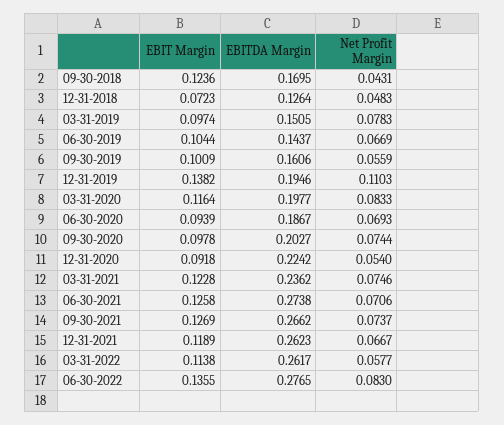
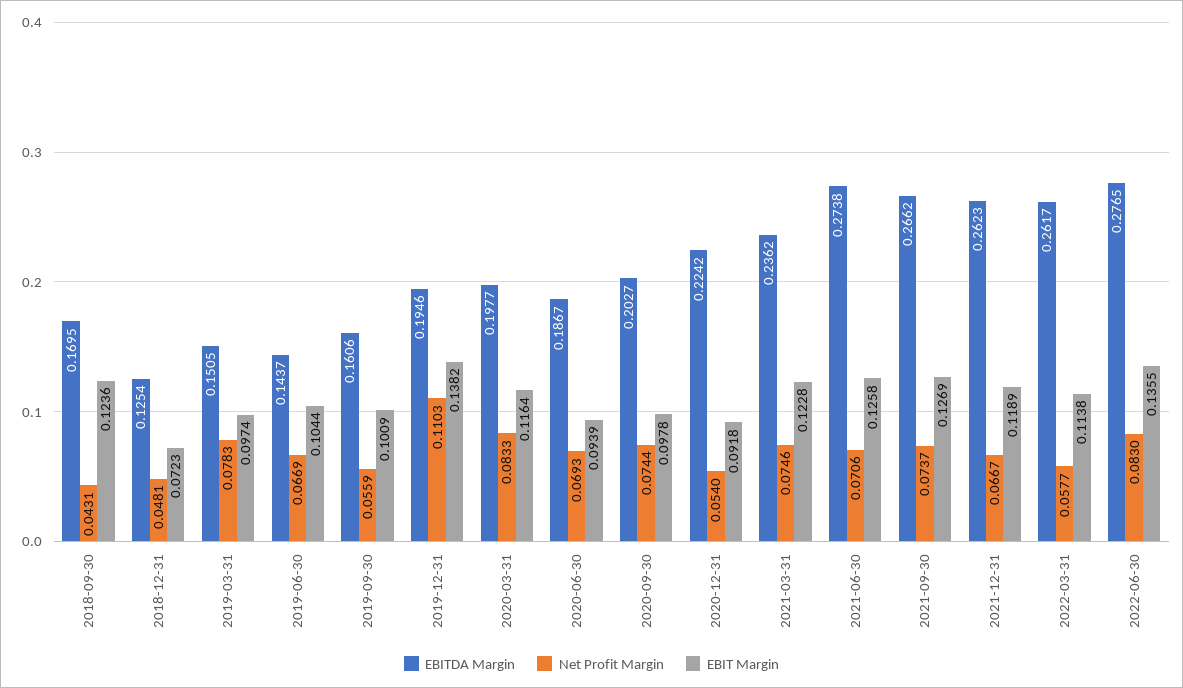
  {
    "EBIT Margin": {
      "09-30-2018": 0.1236,
      "12-31-2018": 0.0723,
      "03-31-2019": 0.0974,
      "06-30-2019": 0.1044,
      "09-30-2019": 0.1009,
      "12-31-2019": 0.1382,
      "03-31-2020": 0.1164,
      "06-30-2020": 0.0939,
      "09-30-2020": 0.0978,
      "12-31-2020": 0.0918,
      "03-31-2021": 0.1228,
      "06-30-2021": 0.1258,
      "09-30-2021": 0.1269,
      "12-31-2021": 0.1189,
      "03-31-2022": 0.1138,
      "06-30-2022": 0.1355
    },
    "EBITDA Margin": {
      "09-30-2018": 0.1695,
-     "12-31-2018": 0.1264,
+     "12-31-2018": 0.1254,
      "03-31-2019": 0.1505,
      "06-30-2019": 0.1437,
      "09-30-2019": 0.1606,
      "12-31-2019": 0.1946,
      "03-31-2020": 0.1977,
      "06-30-2020": 0.1867,
      "09-30-2020": 0.2027,
      "12-31-2020": 0.2242,
      "03-31-2021": 0.2362,
      "06-30-2021": 0.2738,
      "09-30-2021": 0.2662,
      "12-31-2021": 0.2623,
      "03-31-2022": 0.2617,
      "06-30-2022": 0.2765
    },
    "Net Profit Margin": {
      "09-30-2018": 0.0431,
-     "12-31-2018": 0.0483,
+     "12-31-2018": 0.0481,
      "03-31-2019": 0.0783,
      "06-30-2019": 0.0669,
      "09-30-2019": 0.0559,
      "12-31-2019": 0.1103,
      "03-31-2020": 0.0833,
      "06-30-2020": 0.0693,
      "09-30-2020": 0.0744,
      "12-31-2020": 0.054,
      "03-31-2021": 0.0746,
      "06-30-2021": 0.0706,
      "09-30-2021": 0.0737,
      "12-31-2021": 0.0667,
      "03-31-2022": 0.0577,
      "06-30-2022": 0.083
    }
  }

